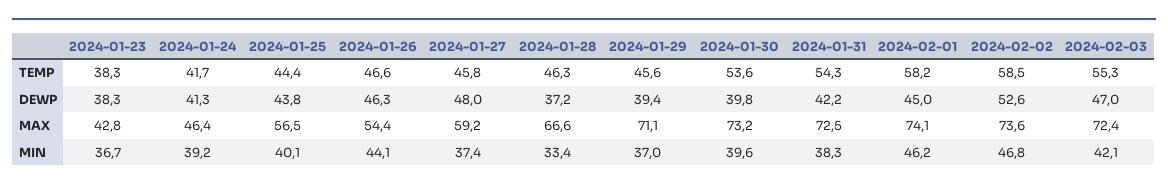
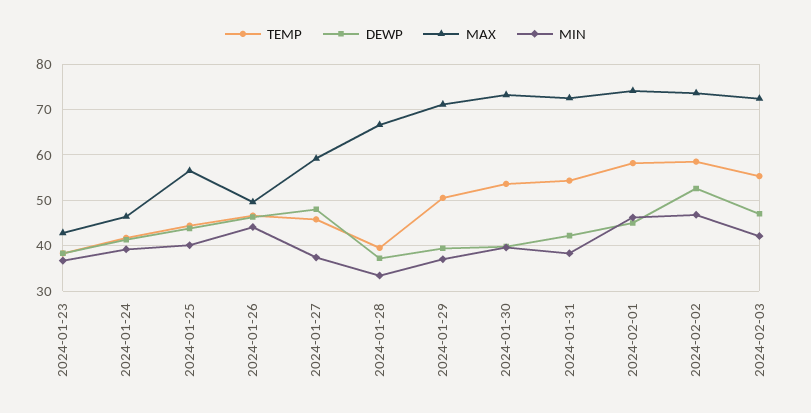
  {
    "TEMP": {
      "2024-01-23": 38.3,
      "2024-01-24": 41.7,
      "2024-01-25": 44.4,
      "2024-01-26": 46.6,
      "2024-01-27": 45.8,
-     "2024-01-28": 46.3,
+     "2024-01-28": 40,
-     "2024-01-29": 45.6,
+     "2024-01-29": 50,
      "2024-01-30": 53.6,
      "2024-01-31": 54.3,
      "2024-02-01": 58.2,
      "2024-02-02": 58.5,
      "2024-02-03": 55.3
    },
    "DEWP": {
      "2024-01-23": 38.3,
      "2024-01-24": 41.3,
      "2024-01-25": 43.8,
      "2024-01-26": 46.3,
      "2024-01-27": 48,
      "2024-01-28": 37.2,
      "2024-01-29": 39.4,
      "2024-01-30": 39.8,
      "2024-01-31": 42.2,
      "2024-02-01": 45,
      "2024-02-02": 52.6,
      "2024-02-03": 47
    },
    "MAX": {
      "2024-01-23": 42.8,
      "2024-01-24": 46.4,
      "2024-01-25": 56.5,
-     "2024-01-26": 54.4,
+     "2024-01-26": 50,
      "2024-01-27": 59.2,
      "2024-01-28": 66.6,
      "2024-01-29": 71.1,
      "2024-01-30": 73.2,
      "2024-01-31": 72.5,
      "2024-02-01": 74.1,
      "2024-02-02": 73.6,
      "2024-02-03": 72.4
    },
    "MIN": {
      "2024-01-23": 36.7,
      "2024-01-24": 39.2,
      "2024-01-25": 40.1,
      "2024-01-26": 44.1,
      "2024-01-27": 37.4,
      "2024-01-28": 33.4,
      "2024-01-29": 37,
      "2024-01-30": 39.6,
      "2024-01-31": 38.3,
      "2024-02-01": 46.2,
      "2024-02-02": 46.8,
      "2024-02-03": 42.1
    }
  }

